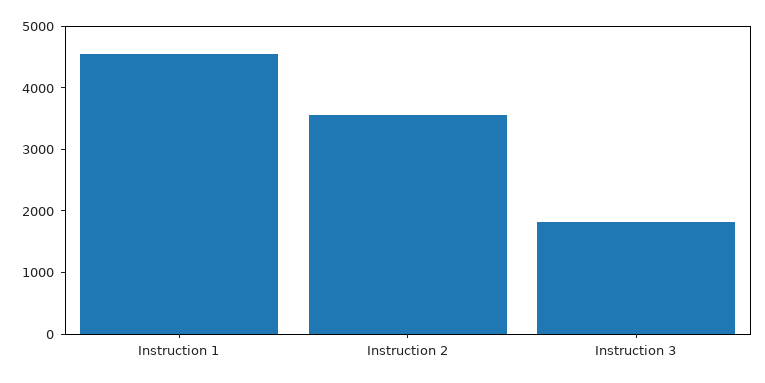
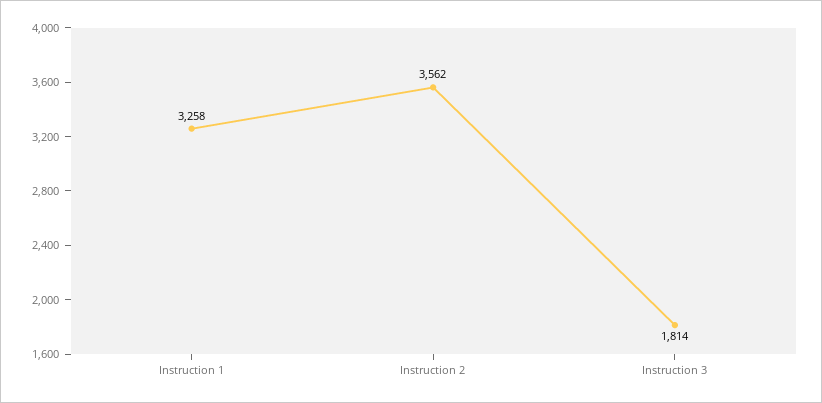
  {
-   "Instruction 1": 4600,
+   "Instruction 1": 3258,
    "Instruction 2": 3562,
    "Instruction 3": 1814
  }

